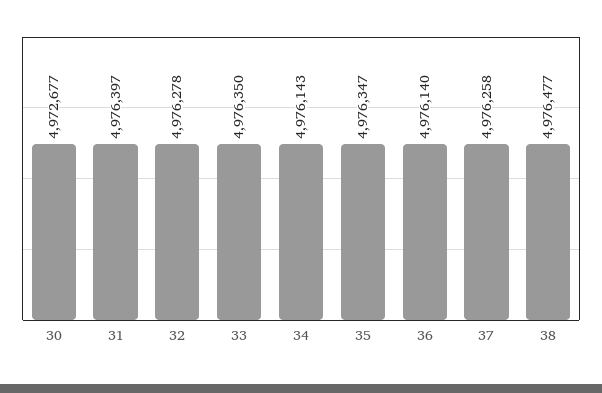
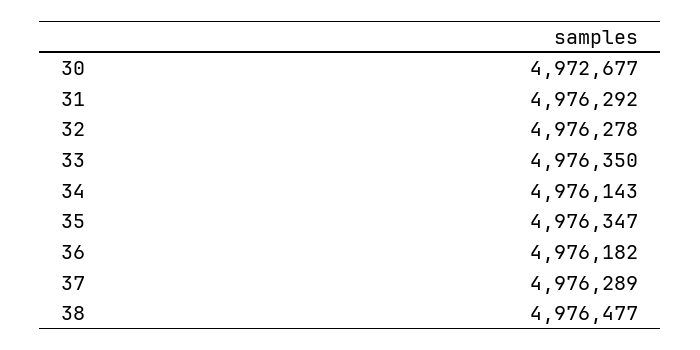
  {
    "30": 4972677,
-   "31": 4976397,
+   "31": 4976292,
    "32": 4976278,
    "33": 4976350,
    "34": 4976143,
    "35": 4976347,
-   "36": 4976140,
+   "36": 4976182,
-   "37": 4976258,
+   "37": 4976289,
    "38": 4976477
  }

